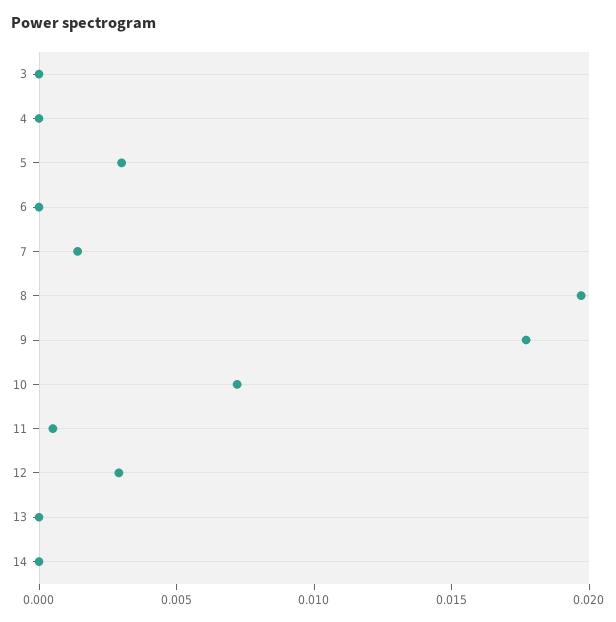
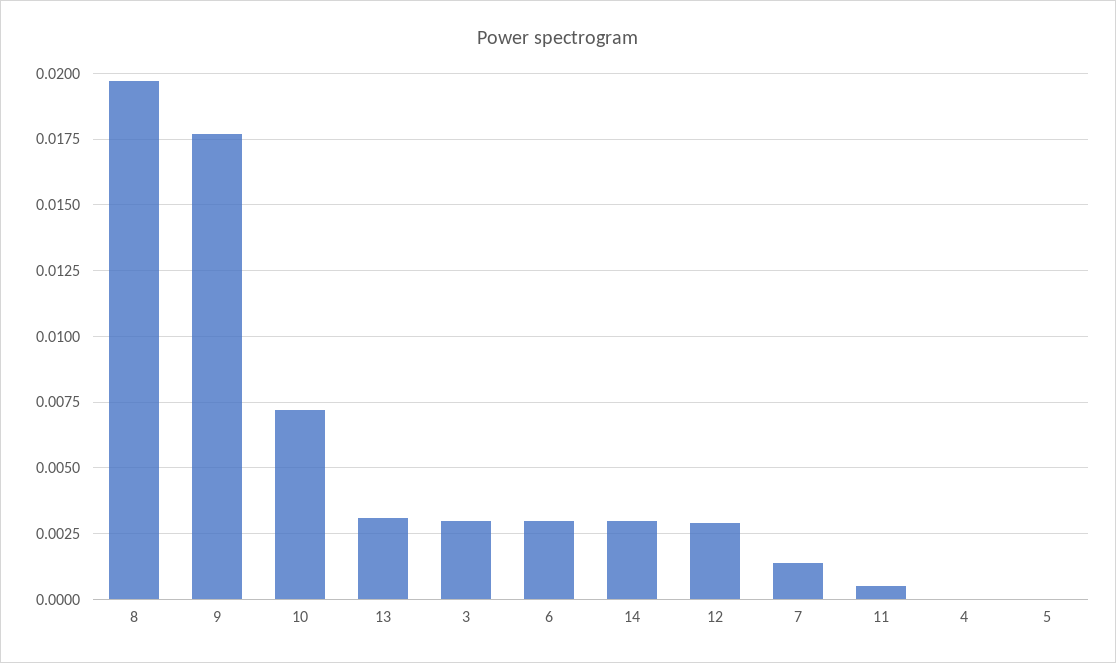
  {
-   "3": 0,
+   "3": 0.003,
    "4": 0,
-   "5": 0.003,
+   "5": 0,
-   "6": 0,
+   "6": 0.003,
    "7": 0.0015,
    "8": 0.0195,
    "9": 0.0175,
    "10": 0.007,
    "11": 0.0005,
    "12": 0.003,
-   "13": 0,
+   "13": 0.003,
-   "14": 0
+   "14": 0.003
  }

